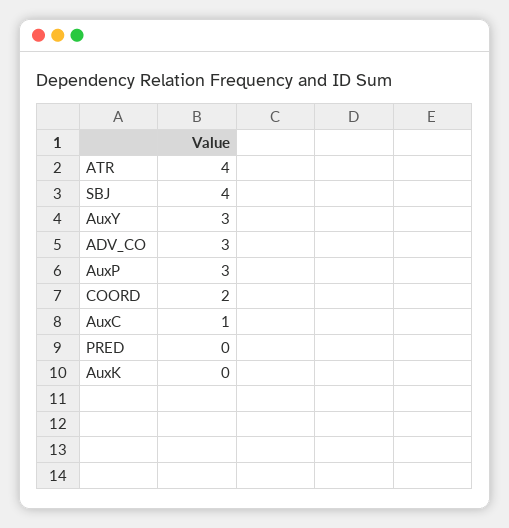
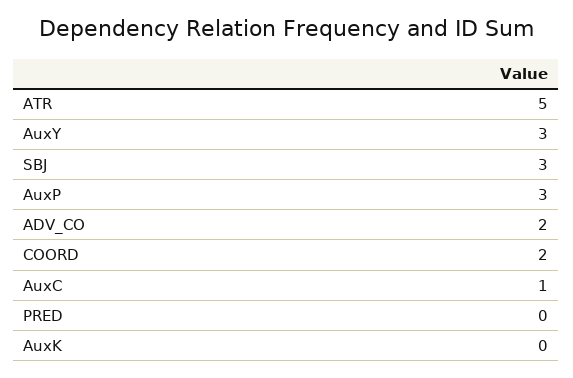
  {
-   "ATR": 4,
+   "ATR": 5,
-   "SBJ": 4,
+   "SBJ": 3,
    "AuxY": 3,
-   "ADV_CO": 3,
+   "ADV_CO": 2,
    "AuxP": 3,
    "COORD": 2,
    "AuxC": 1,
    "PRED": 0,
    "AuxK": 0
  }

